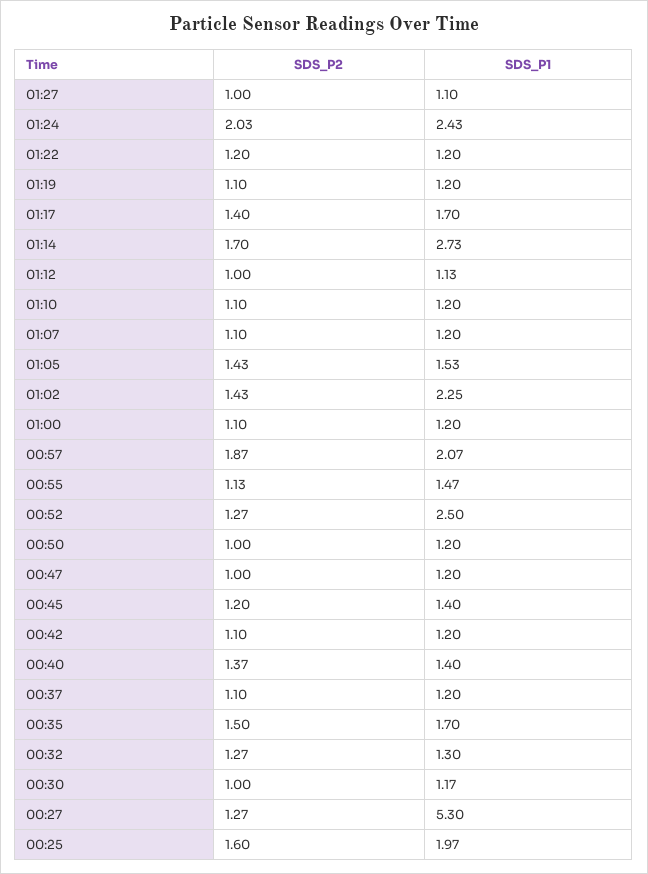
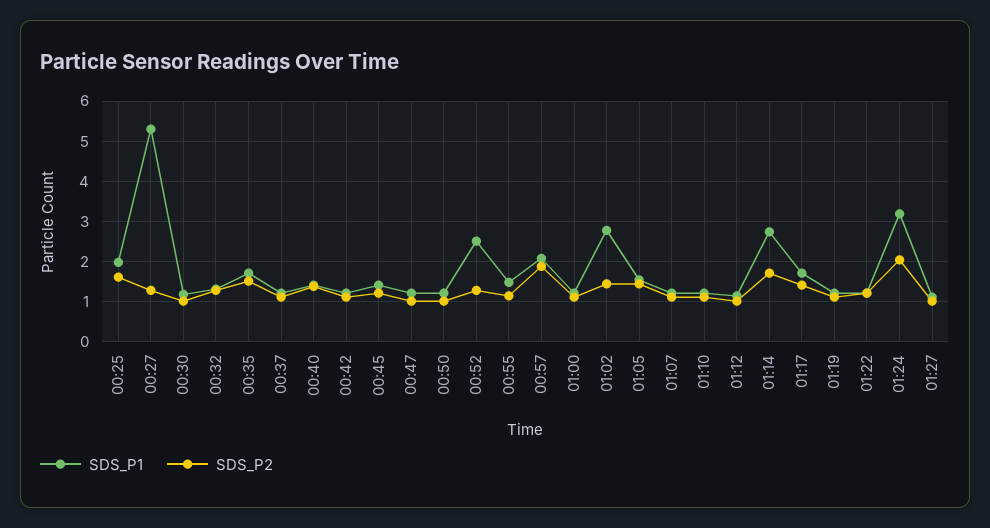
  {
    "SDS_P2": {
      "01:27": 1,
      "01:24": 2.03,
      "01:22": 1.2,
      "01:19": 1.1,
      "01:17": 1.4,
      "01:14": 1.7,
      "01:12": 1,
      "01:10": 1.1,
      "01:07": 1.1,
      "01:05": 1.43,
      "01:02": 1.43,
      "01:00": 1.1,
      "00:57": 1.87,
      "00:55": 1.13,
      "00:52": 1.27,
      "00:50": 1,
      "00:47": 1,
      "00:45": 1.2,
      "00:42": 1.1,
      "00:40": 1.37,
      "00:37": 1.1,
      "00:35": 1.5,
      "00:32": 1.27,
      "00:30": 1,
      "00:27": 1.27,
      "00:25": 1.6
    },
    "SDS_P1": {
      "01:27": 1.1,
-     "01:24": 2.43,
+     "01:24": 3.2,
      "01:22": 1.2,
      "01:19": 1.2,
      "01:17": 1.7,
      "01:14": 2.73,
      "01:12": 1.13,
      "01:10": 1.2,
      "01:07": 1.2,
      "01:05": 1.53,
-     "01:02": 2.25,
+     "01:02": 2.8,
      "01:00": 1.2,
      "00:57": 2.07,
      "00:55": 1.47,
      "00:52": 2.5,
      "00:50": 1.2,
      "00:47": 1.2,
      "00:45": 1.4,
      "00:42": 1.2,
      "00:40": 1.4,
      "00:37": 1.2,
      "00:35": 1.7,
      "00:32": 1.3,
      "00:30": 1.17,
      "00:27": 5.3,
      "00:25": 1.97
    }
  }

